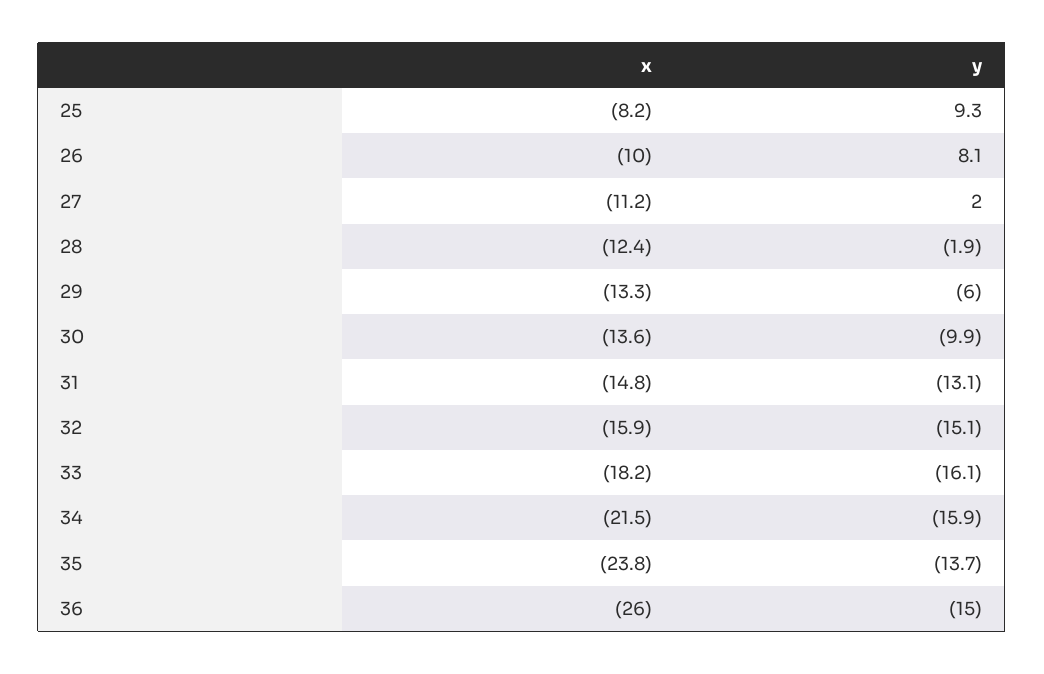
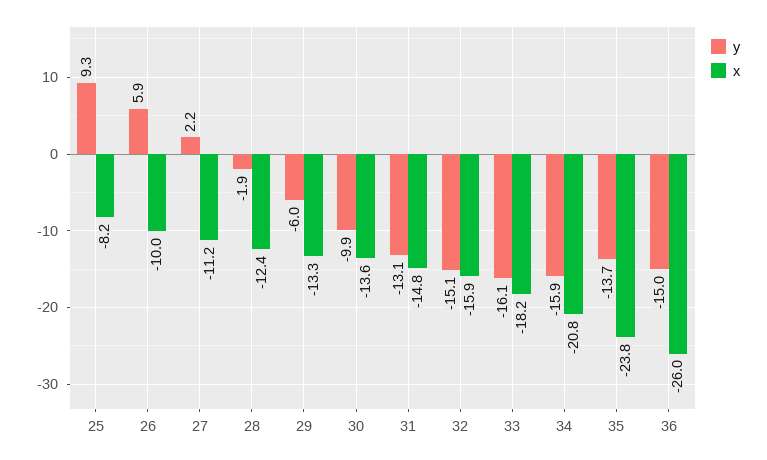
  {
    "x": {
      "25": -8.2,
      "26": -10,
      "27": -11.2,
      "28": -12.4,
      "29": -13.3,
      "30": -13.6,
      "31": -14.8,
      "32": -15.9,
      "33": -18.2,
-     "34": -21.5,
+     "34": -20.8,
      "35": -23.8,
      "36": -26
    },
    "y": {
      "25": 9.3,
-     "26": 8.1,
+     "26": 5.9,
-     "27": 2,
+     "27": 2.2,
      "28": -1.9,
      "29": -6,
      "30": -9.9,
      "31": -13.1,
      "32": -15.1,
      "33": -16.1,
      "34": -15.9,
      "35": -13.7,
      "36": -15
    }
  }

